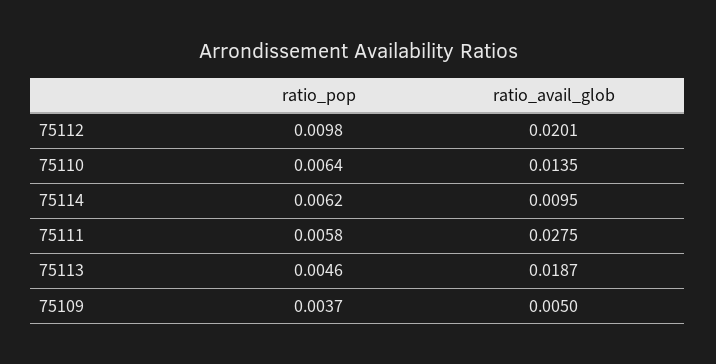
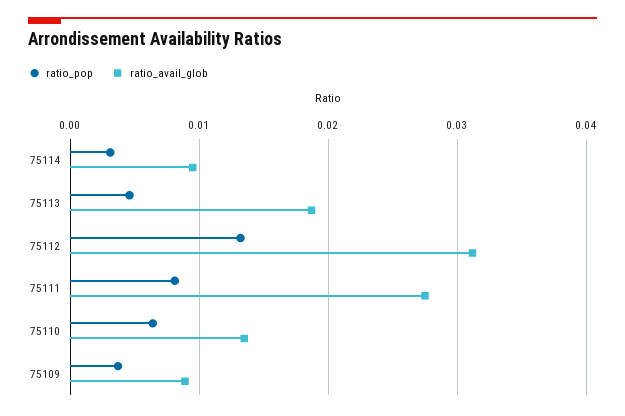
  {
    "ratio_pop": {
-     "75112": 0.0098,
+     "75112": 0.013,
      "75110": 0.0064,
-     "75114": 0.0062,
+     "75114": 0.003,
-     "75111": 0.0058,
+     "75111": 0.008,
      "75113": 0.0046,
      "75109": 0.0037
    },
    "ratio_avail_glob": {
-     "75112": 0.0201,
+     "75112": 0.031,
      "75110": 0.0135,
      "75114": 0.0095,
      "75111": 0.0275,
      "75113": 0.0187,
-     "75109": 0.005
+     "75109": 0.009
    }
  }

